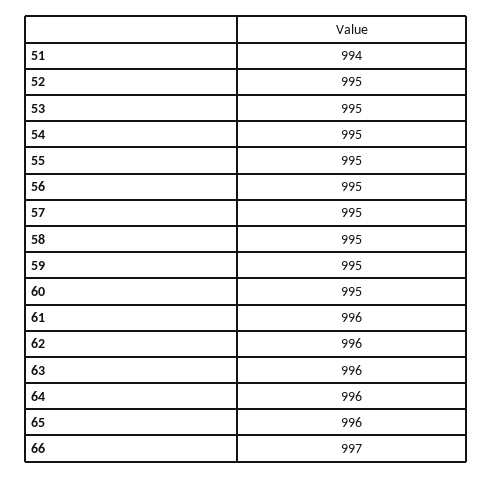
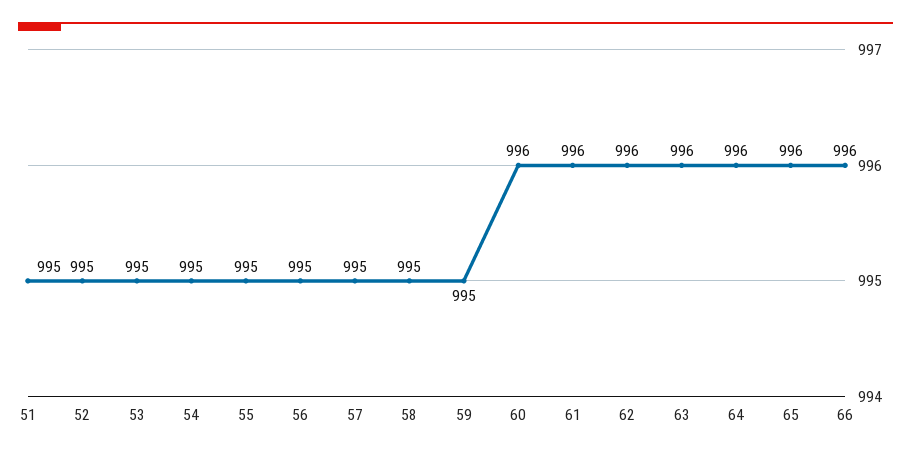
  {
-   "51": 994,
+   "51": 995,
    "52": 995,
    "53": 995,
    "54": 995,
    "55": 995,
    "56": 995,
    "57": 995,
    "58": 995,
    "59": 995,
-   "60": 995,
+   "60": 996,
    "61": 996,
    "62": 996,
    "63": 996,
    "64": 996,
    "65": 996,
-   "66": 997
+   "66": 996
  }

